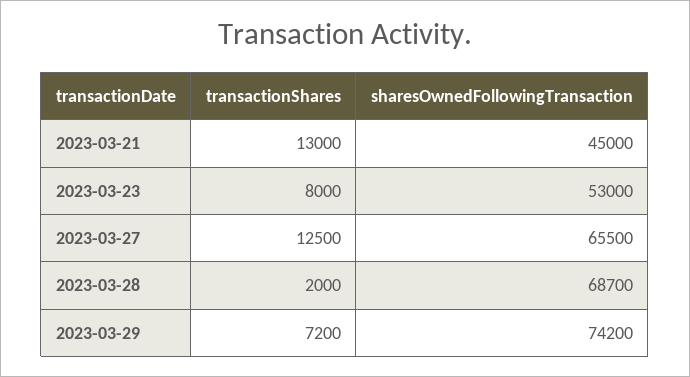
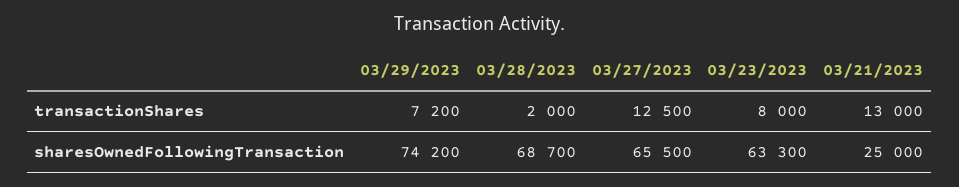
  {
    "transactionShares": {
      "2023-03-21": 13000,
      "2023-03-23": 8000,
      "2023-03-27": 12500,
      "2023-03-28": 2000,
      "2023-03-29": 7200
    },
    "sharesOwnedFollowingTransaction": {
-     "2023-03-21": 45000,
+     "2023-03-21": 25000,
-     "2023-03-23": 53000,
+     "2023-03-23": 63300,
      "2023-03-27": 65500,
      "2023-03-28": 68700,
      "2023-03-29": 74200
    }
  }

